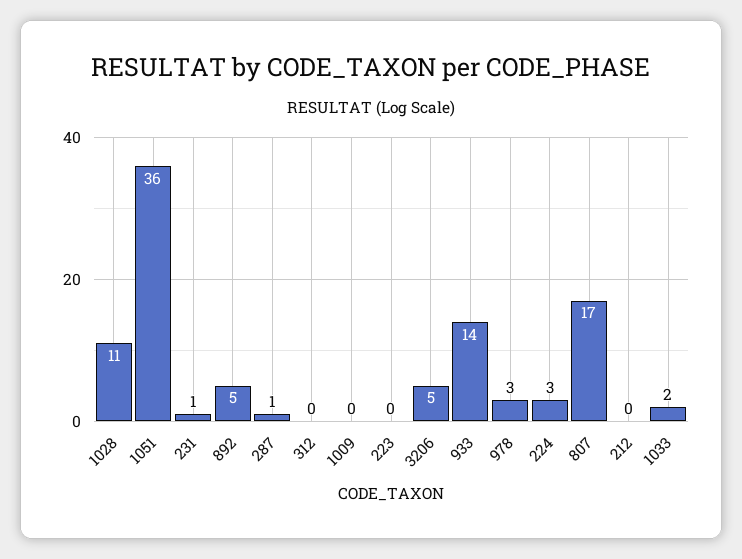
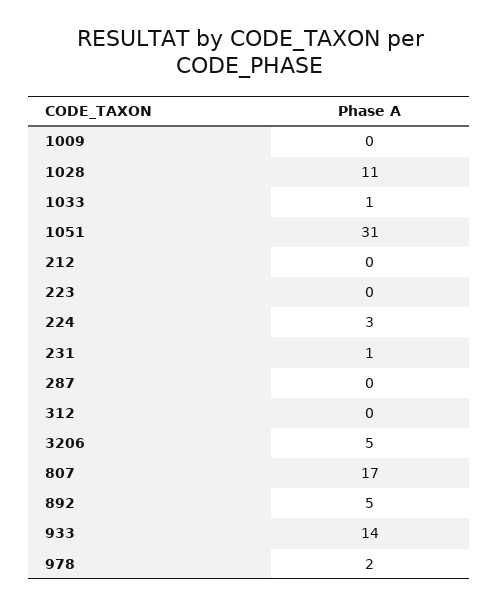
  {
    "1028": 11,
-   "1051": 36,
+   "1051": 31,
    "231": 1,
    "892": 5,
-   "287": 1,
+   "287": 0,
    "312": 0,
    "1009": 0,
    "223": 0,
    "3206": 5,
    "933": 14,
-   "978": 3,
+   "978": 2,
    "224": 3,
    "807": 17,
    "212": 0,
-   "1033": 2
+   "1033": 1
  }

